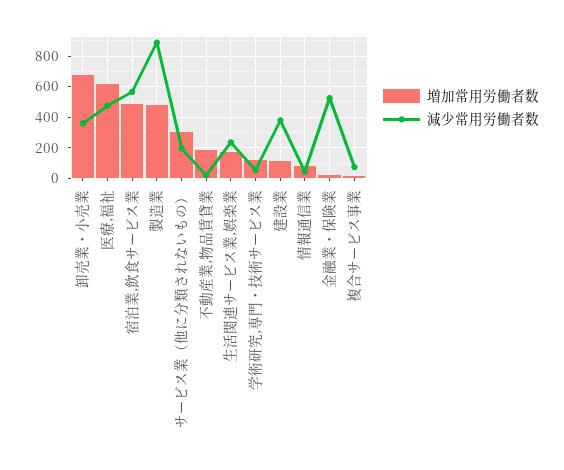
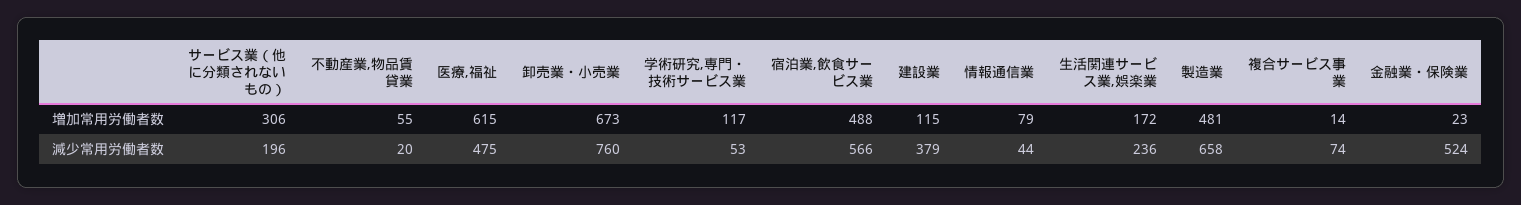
  {
    "増加常用労働者数": {
      "卸売業・小売業": 673,
      "医療,福祉": 615,
      "宿泊業,飲食サービス業": 488,
      "製造業": 481,
      "サービス業（他に分類されないもの）": 306,
-     "不動産業,物品賃貸業": 200,
+     "不動産業,物品賃貸業": 55,
      "生活関連サービス業,娯楽業": 172,
      "学術研究,専門・技術サービス業": 117,
      "建設業": 115,
      "情報通信業": 79,
      "金融業・保険業": 23,
      "複合サービス事業": 14
    },
    "減少常用労働者数": {
-     "卸売業・小売業": 350,
+     "卸売業・小売業": 760,
      "医療,福祉": 475,
      "宿泊業,飲食サービス業": 566,
-     "製造業": 900,
+     "製造業": 658,
      "サービス業（他に分類されないもの）": 196,
      "不動産業,物品賃貸業": 20,
      "生活関連サービス業,娯楽業": 236,
      "学術研究,専門・技術サービス業": 53,
      "建設業": 379,
      "情報通信業": 44,
      "金融業・保険業": 524,
      "複合サービス事業": 74
    }
  }

